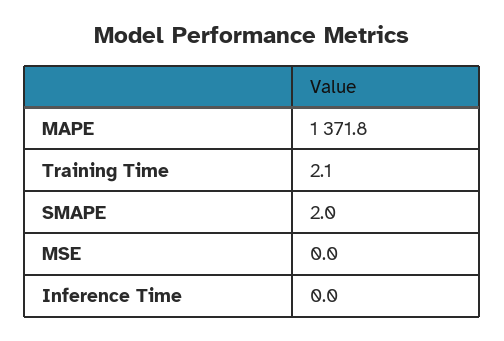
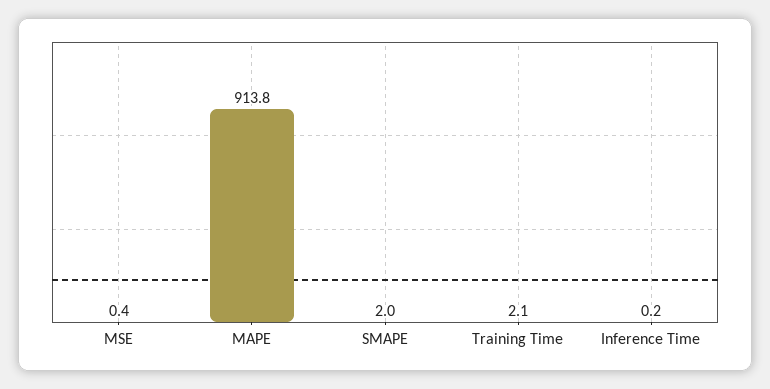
  {
-   "MAPE": 1371.8,
+   "MAPE": 913.8,
    "Training Time": 2.1,
    "SMAPE": 2,
-   "MSE": 0,
+   "MSE": 0.4,
-   "Inference Time": 0
+   "Inference Time": 0.2
  }

